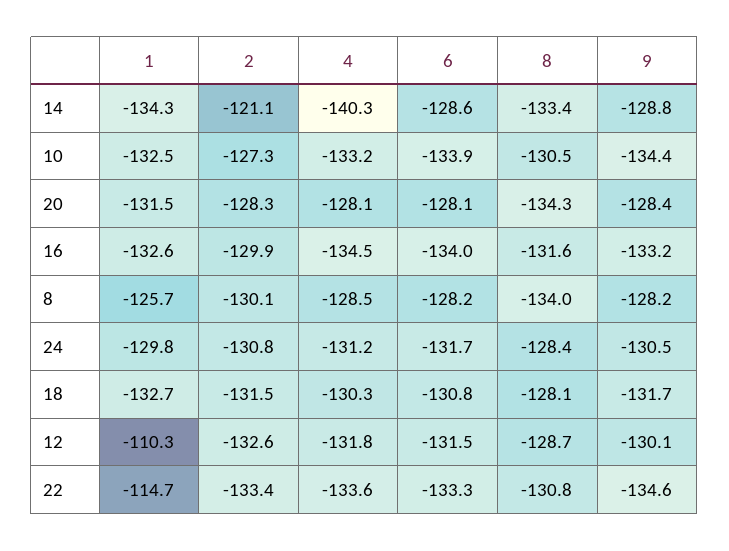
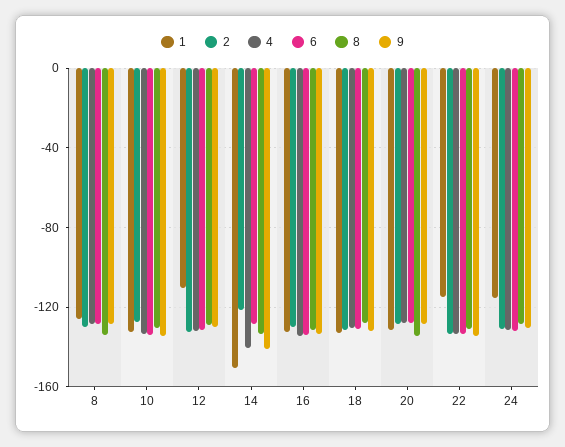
  {
    "1": {
-     "14": -134.3,
+     "14": -150,
      "10": -132.5,
      "20": -131.5,
      "16": -132.6,
      "8": -125.7,
-     "24": -129.8,
+     "24": -115,
      "18": -132.7,
      "12": -110.3,
      "22": -114.7
    },
    "2": {
      "14": -121.1,
      "10": -127.3,
      "20": -128.3,
      "16": -129.9,
      "8": -130.1,
      "24": -130.8,
      "18": -131.5,
      "12": -132.6,
      "22": -133.4
    },
    "4": {
      "14": -140.3,
      "10": -133.2,
      "20": -128.1,
      "16": -134.5,
      "8": -128.5,
      "24": -131.2,
      "18": -130.3,
      "12": -131.8,
      "22": -133.6
    },
    "6": {
      "14": -128.6,
      "10": -133.9,
      "20": -128.1,
      "16": -134,
      "8": -128.2,
      "24": -131.7,
      "18": -130.8,
      "12": -131.5,
      "22": -133.3
    },
    "8": {
      "14": -133.4,
      "10": -130.5,
      "20": -134.3,
      "16": -131.6,
      "8": -134,
      "24": -128.4,
      "18": -128.1,
      "12": -128.7,
      "22": -130.8
    },
    "9": {
-     "14": -128.8,
+     "14": -140,
      "10": -134.4,
      "20": -128.4,
      "16": -133.2,
      "8": -128.2,
      "24": -130.5,
      "18": -131.7,
      "12": -130.1,
      "22": -134.6
    }
  }

